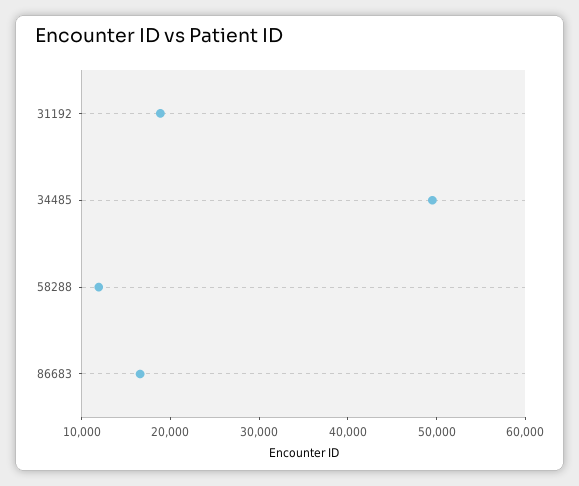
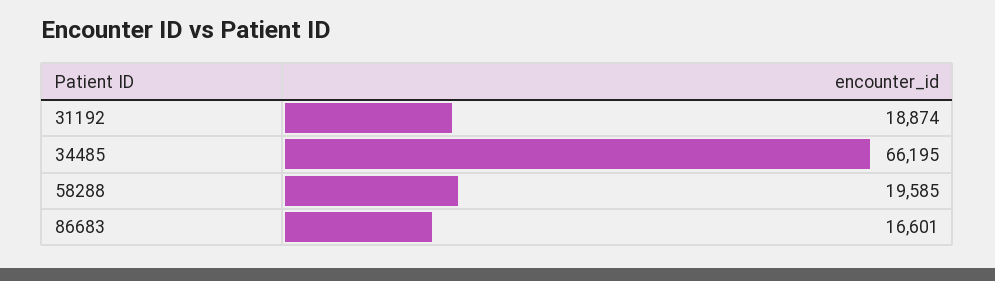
  {
    "31192": 18874,
-   "34485": 50000,
+   "34485": 66195,
-   "58288": 12000,
+   "58288": 19585,
    "86683": 16601
  }

